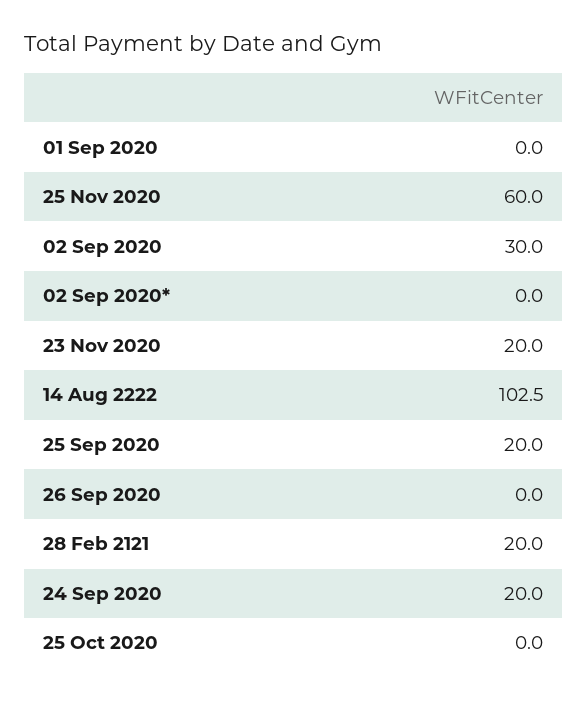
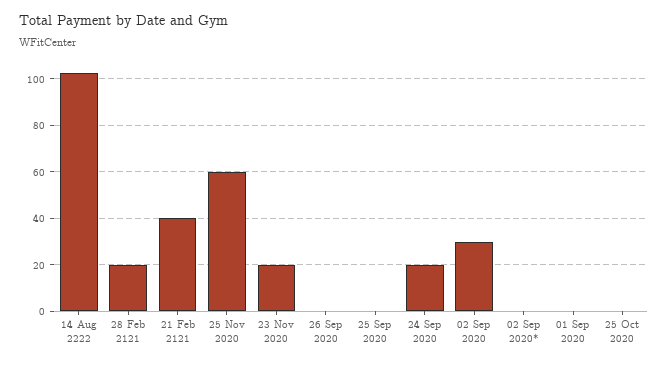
  {
    "01 Sep 2020": 0,
    "25 Nov 2020": 60,
    "02 Sep 2020": 30,
    "02 Sep 2020*": 0,
    "23 Nov 2020": 20,
    "14 Aug 2222": 102.5,
-   "25 Sep 2020": 20,
+   "25 Sep 2020": 0,
    "26 Sep 2020": 0,
    "28 Feb 2121": 20,
    "24 Sep 2020": 20,
-   "25 Oct 2020": 0
+   "25 Oct 2020": 0,
+   "21 Feb 2121": 40
  }

